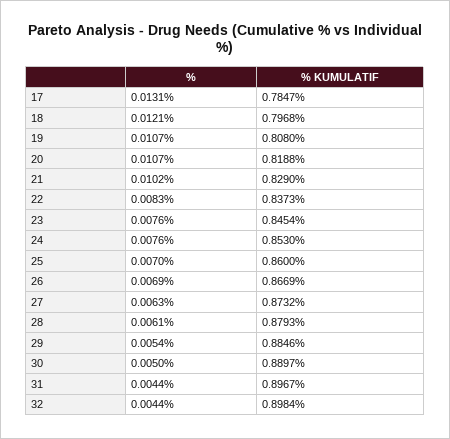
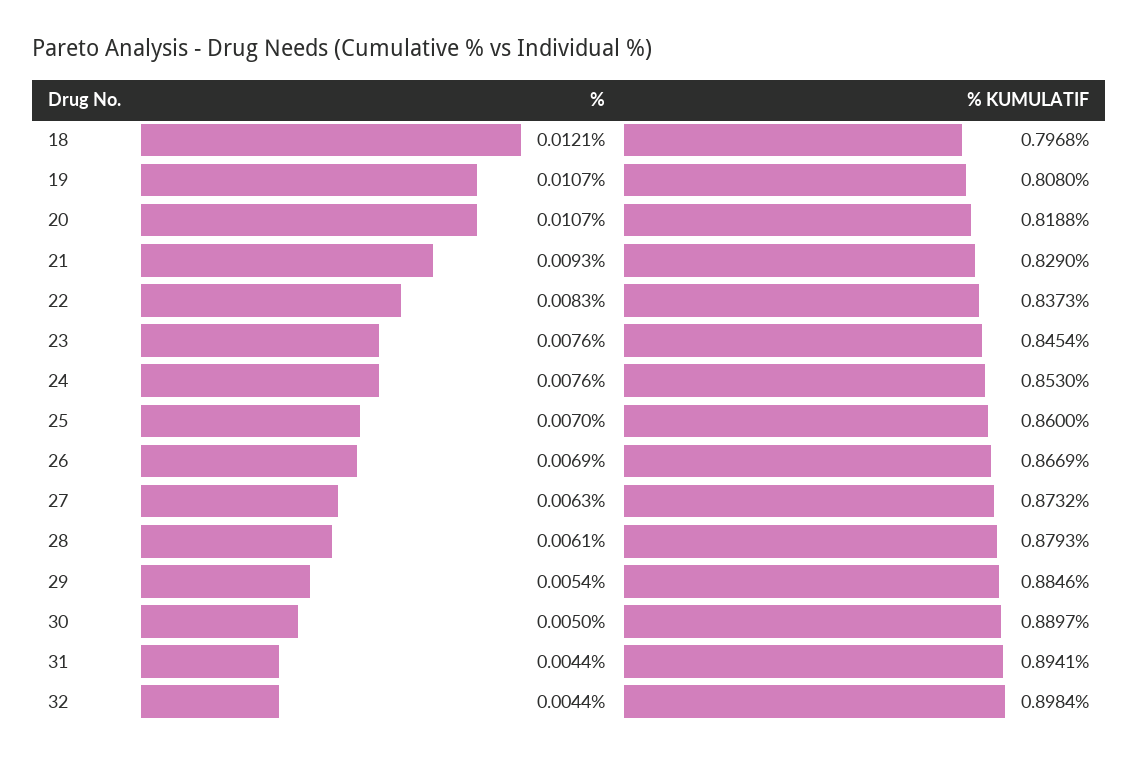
  {
    "%": {
-     "17": 0.0131,
      "18": 0.0121,
      "19": 0.0107,
      "20": 0.0107,
-     "21": 0.0102,
+     "21": 0.0093,
      "22": 0.0083,
      "23": 0.0076,
      "24": 0.0076,
      "25": 0.007,
      "26": 0.0069,
      "27": 0.0063,
      "28": 0.0061,
      "29": 0.0054,
      "30": 0.005,
      "31": 0.0044,
      "32": 0.0044
    },
    "% KUMULATIF": {
-     "17": 0.7847,
      "18": 0.7968,
      "19": 0.808,
      "20": 0.8188,
      "21": 0.829,
      "22": 0.8373,
      "23": 0.8454,
      "24": 0.853,
      "25": 0.86,
      "26": 0.8669,
      "27": 0.8732,
      "28": 0.8793,
      "29": 0.8846,
      "30": 0.8897,
-     "31": 0.8967,
+     "31": 0.8941,
      "32": 0.8984
    }
  }

